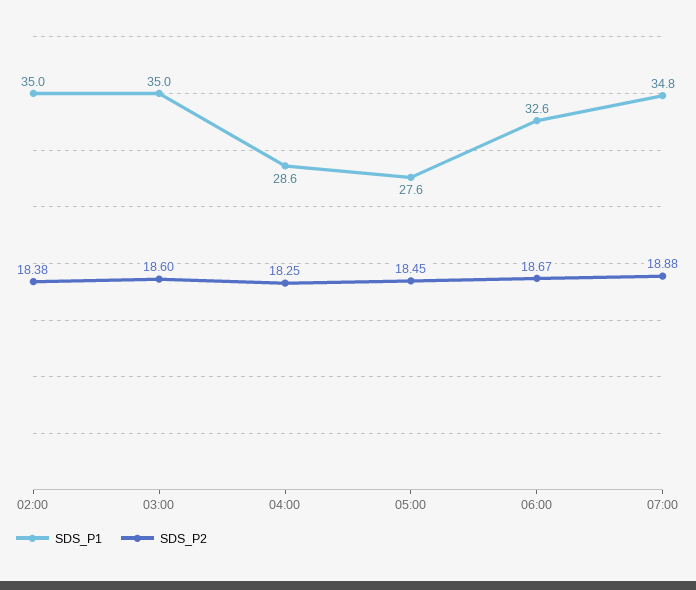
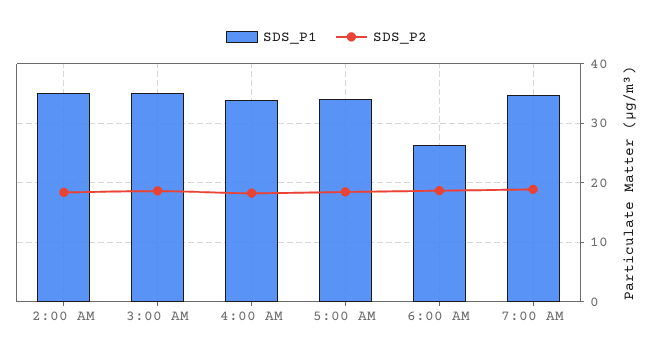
  {
    "SDS_P1": {
      "02:00": 35,
      "03:00": 35,
-     "04:00": 28.6,
+     "04:00": 34,
-     "05:00": 27.6,
+     "05:00": 34,
-     "06:00": 32.6,
+     "06:00": 26,
      "07:00": 34.8
    },
    "SDS_P2": {
      "02:00": 18.38,
      "03:00": 18.6,
      "04:00": 18.25,
      "05:00": 18.45,
      "06:00": 18.67,
      "07:00": 18.88
    }
  }

